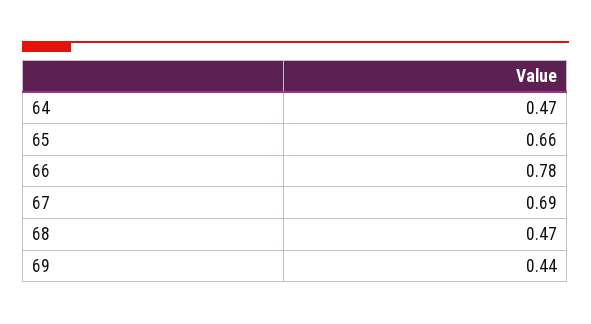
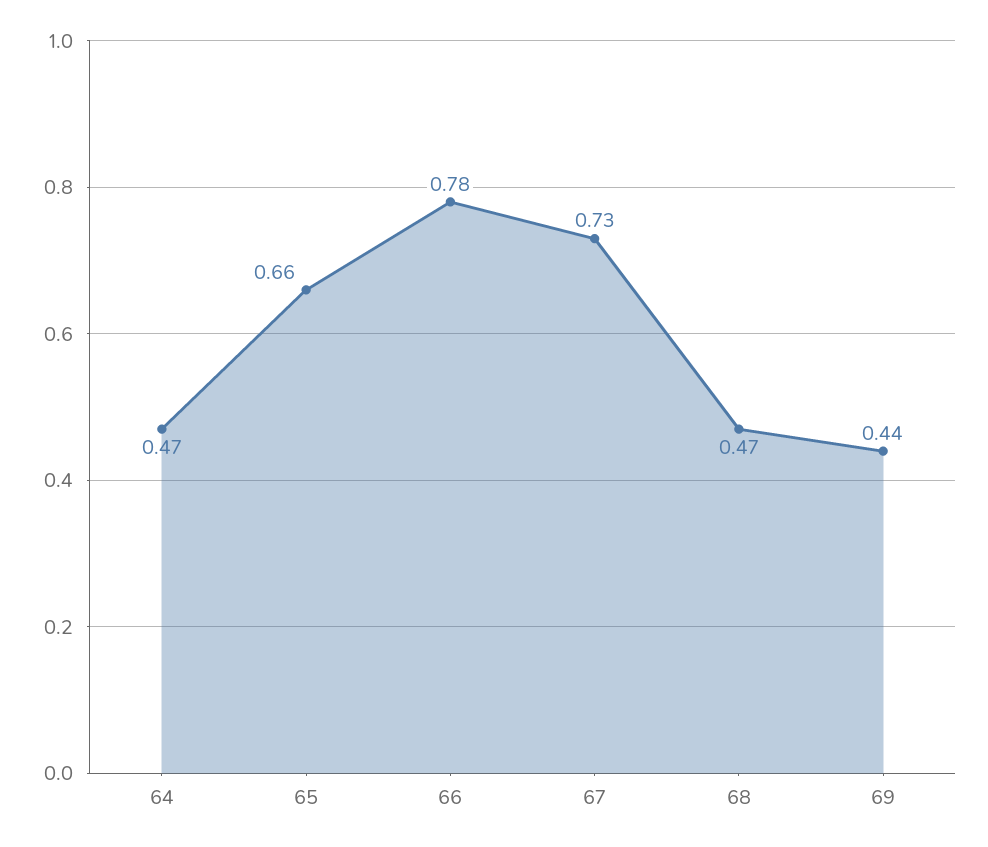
  {
    "64": 0.47,
    "65": 0.66,
    "66": 0.78,
-   "67": 0.69,
+   "67": 0.73,
    "68": 0.47,
    "69": 0.44
  }

